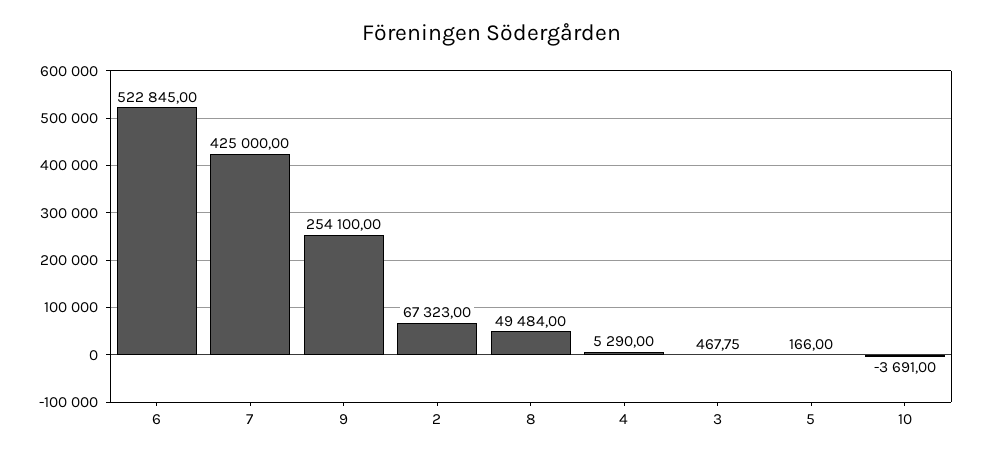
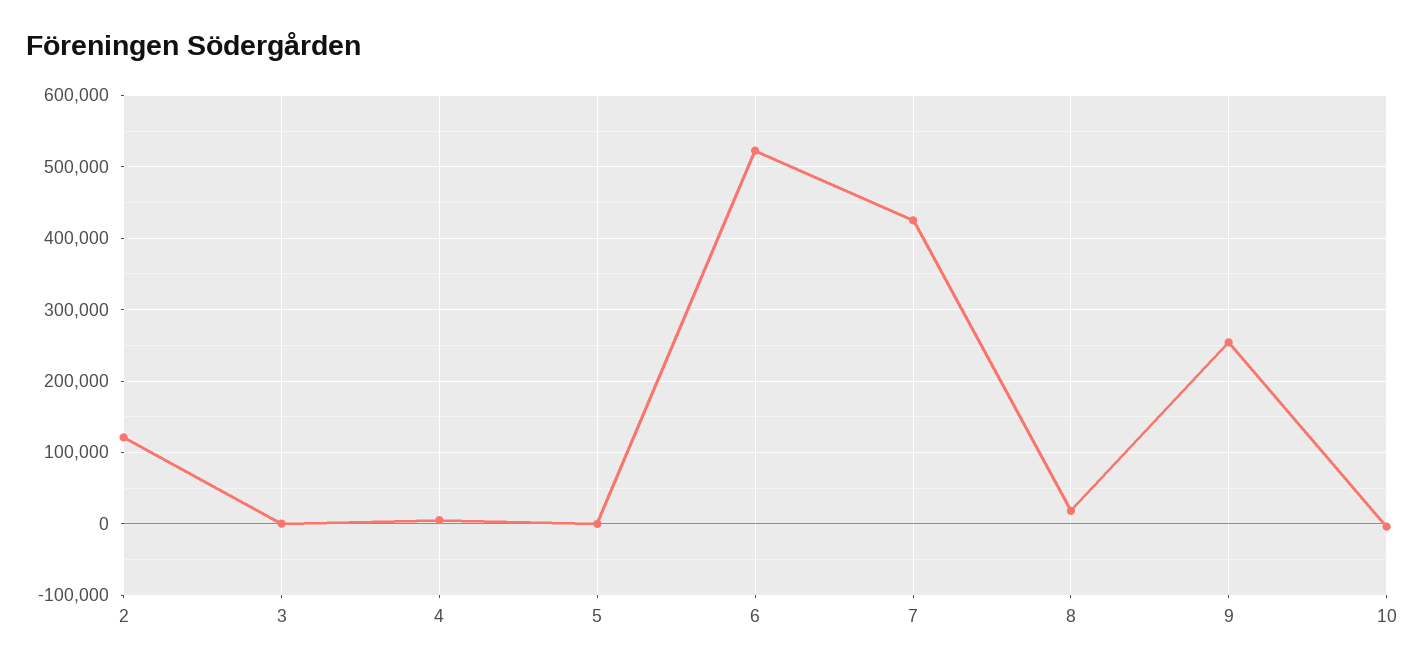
  {
    "6": 522845,
    "7": 425000,
    "9": 254100,
-   "2": 67323,
+   "2": 120000,
-   "8": 49484,
+   "8": 20000,
    "4": 5290,
    "3": 467.75,
    "5": 166,
    "10": -3691
  }

